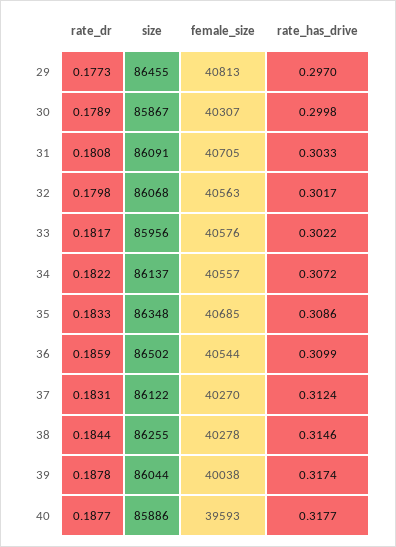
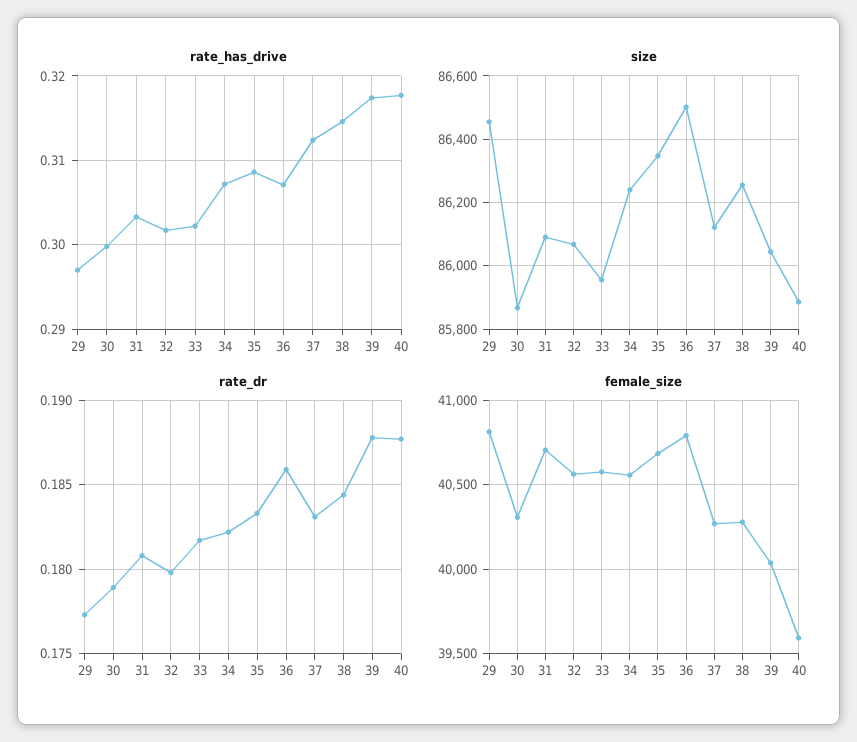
  {
    "rate_dr": {
      "29": 0.1773,
      "30": 0.1789,
      "31": 0.1808,
      "32": 0.1798,
      "33": 0.1817,
      "34": 0.1822,
      "35": 0.1833,
      "36": 0.1859,
      "37": 0.1831,
      "38": 0.1844,
      "39": 0.1878,
      "40": 0.1877
    },
    "size": {
      "29": 86455,
      "30": 85867,
      "31": 86091,
      "32": 86068,
      "33": 85956,
-     "34": 86137,
+     "34": 86240,
      "35": 86348,
      "36": 86502,
      "37": 86122,
      "38": 86255,
      "39": 86044,
      "40": 85886
    },
    "female_size": {
      "29": 40813,
      "30": 40307,
      "31": 40705,
      "32": 40563,
      "33": 40576,
      "34": 40557,
      "35": 40685,
-     "36": 40544,
+     "36": 40800,
      "37": 40270,
      "38": 40278,
      "39": 40038,
      "40": 39593
    },
    "rate_has_drive": {
      "29": 0.297,
      "30": 0.2998,
      "31": 0.3033,
      "32": 0.3017,
      "33": 0.3022,
      "34": 0.3072,
      "35": 0.3086,
-     "36": 0.3099,
+     "36": 0.307,
      "37": 0.3124,
      "38": 0.3146,
      "39": 0.3174,
      "40": 0.3177
    }
  }

